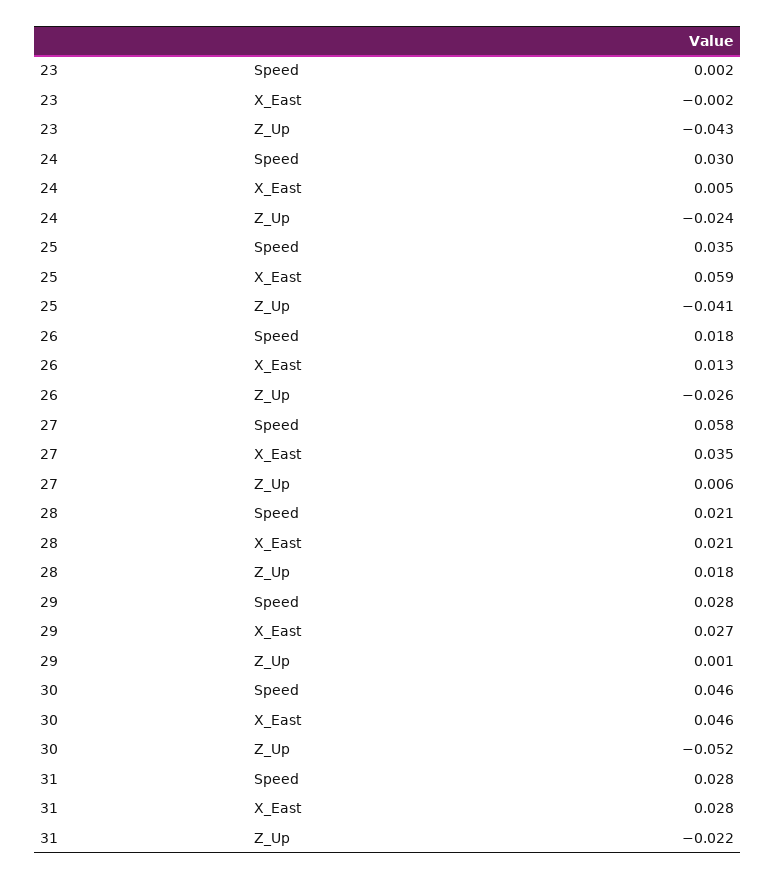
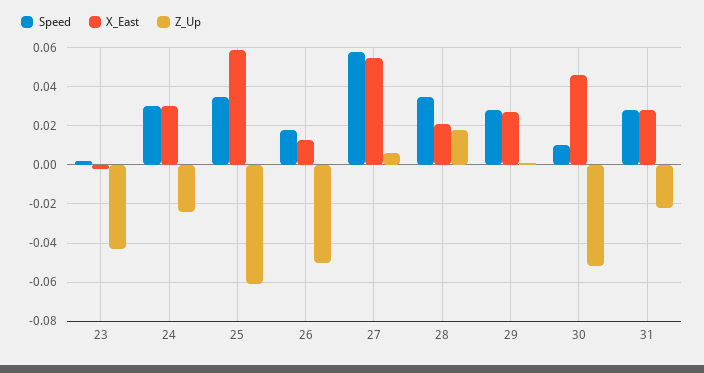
  {
    "Speed": {
      "23": 0.002,
      "24": 0.03,
      "25": 0.035,
      "26": 0.018,
      "27": 0.058,
-     "28": 0.021,
+     "28": 0.035,
      "29": 0.028,
-     "30": 0.046,
+     "30": 0.01,
      "31": 0.028
    },
    "X_East": {
      "23": -0.002,
-     "24": 0.005,
+     "24": 0.03,
      "25": 0.059,
      "26": 0.013,
-     "27": 0.035,
+     "27": 0.055,
      "28": 0.021,
      "29": 0.027,
      "30": 0.046,
      "31": 0.028
    },
    "Z_Up": {
      "23": -0.043,
      "24": -0.024,
-     "25": -0.041,
+     "25": -0.06,
-     "26": -0.026,
+     "26": -0.05,
      "27": 0.006,
      "28": 0.018,
      "29": 0.001,
      "30": -0.052,
      "31": -0.022
    }
  }

